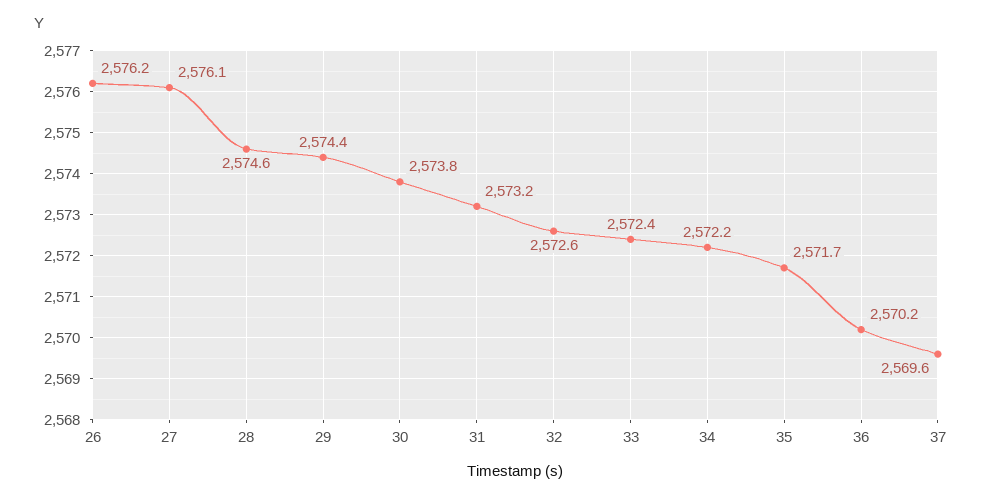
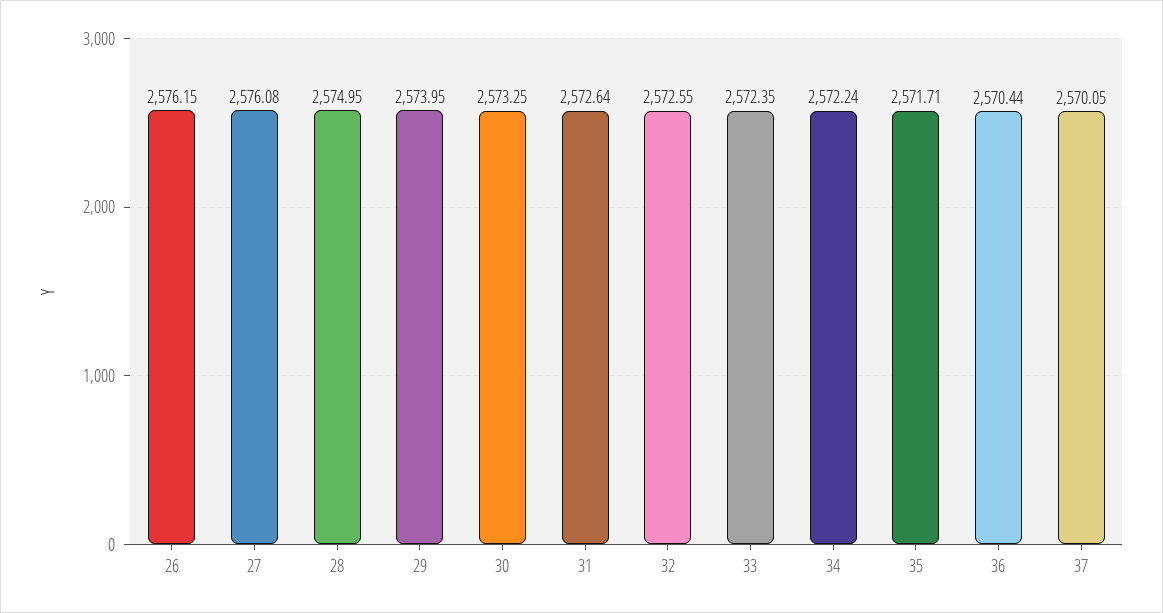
  {
    "26": 2576.15,
    "27": 2576.08,
-   "28": 2574.6,
+   "28": 2574.95,
-   "29": 2574.4,
+   "29": 2573.95,
-   "30": 2573.8,
+   "30": 2573.25,
-   "31": 2573.2,
+   "31": 2572.64,
    "32": 2572.55,
    "33": 2572.35,
    "34": 2572.24,
    "35": 2571.71,
-   "36": 2570.2,
+   "36": 2570.44,
-   "37": 2569.6
+   "37": 2570.05
  }

